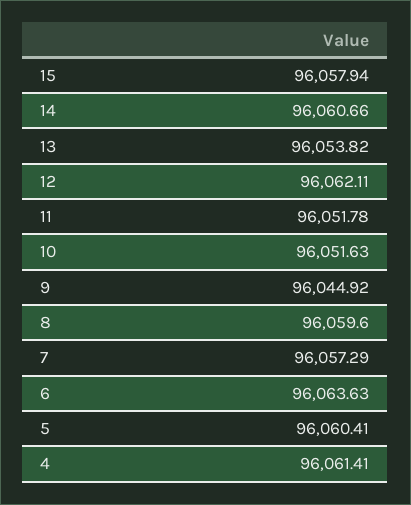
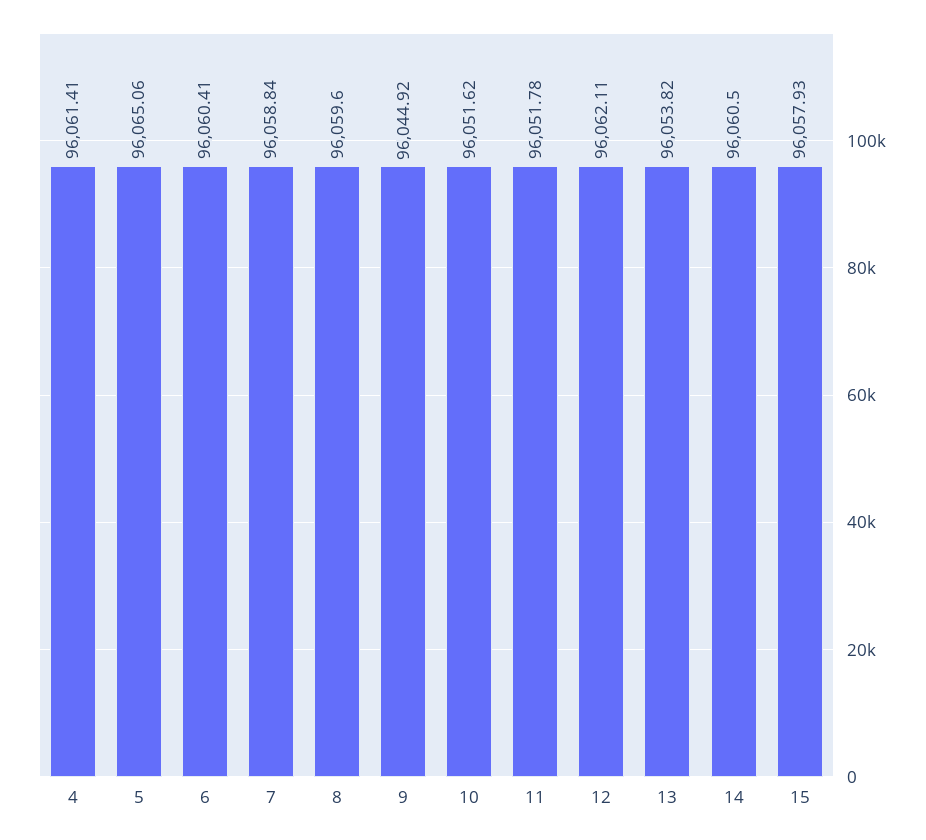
  {
-   "15": 96057.94,
+   "15": 96057.93,
-   "14": 96060.66,
+   "14": 96060.5,
    "13": 96053.82,
    "12": 96062.11,
    "11": 96051.78,
-   "10": 96051.63,
+   "10": 96051.62,
    "9": 96044.92,
    "8": 96059.6,
-   "7": 96057.29,
+   "7": 96058.84,
-   "6": 96063.63,
+   "6": 96060.41,
-   "5": 96060.41,
+   "5": 96065.06,
    "4": 96061.41
  }

